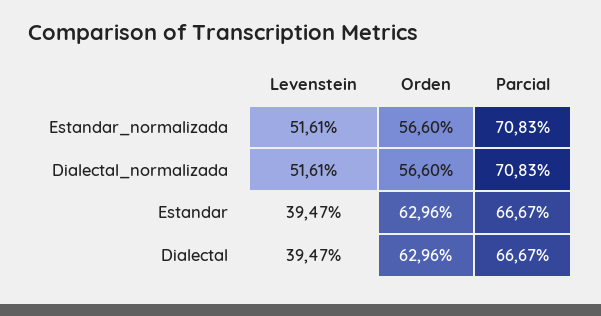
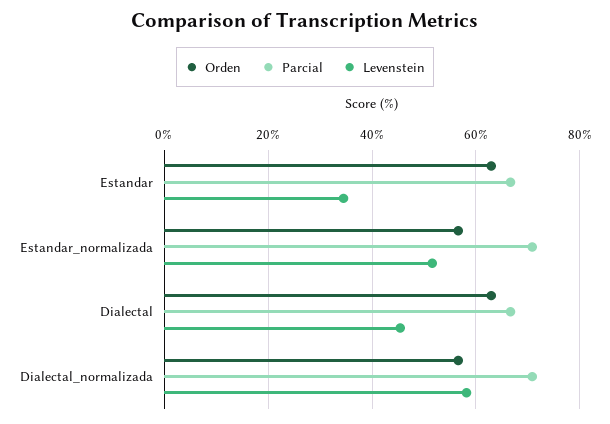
  {
    "Levenstein": {
      "Estandar_normalizada": 51.61,
-     "Dialectal_normalizada": 51.61,
+     "Dialectal_normalizada": 58,
-     "Estandar": 39.47,
+     "Estandar": 34,
-     "Dialectal": 39.47
+     "Dialectal": 46
    },
    "Orden": {
      "Estandar_normalizada": 56.6,
      "Dialectal_normalizada": 56.6,
      "Estandar": 62.96,
      "Dialectal": 62.96
    },
    "Parcial": {
      "Estandar_normalizada": 70.83,
      "Dialectal_normalizada": 70.83,
      "Estandar": 66.67,
      "Dialectal": 66.67
    }
  }

